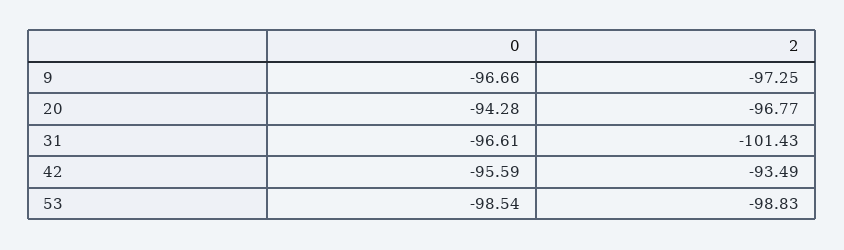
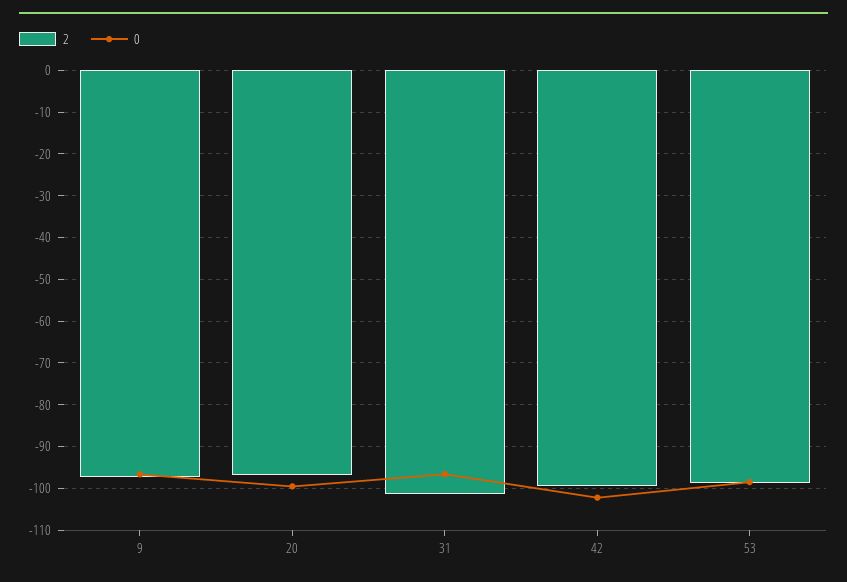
  {
    "0": {
      "9": -96.66,
-     "20": -94.28,
+     "20": -100,
      "31": -96.61,
-     "42": -95.59,
+     "42": -102,
      "53": -98.54
    },
    "2": {
      "9": -97.25,
      "20": -96.77,
      "31": -101.43,
-     "42": -93.49,
+     "42": -100,
      "53": -98.83
    }
  }

